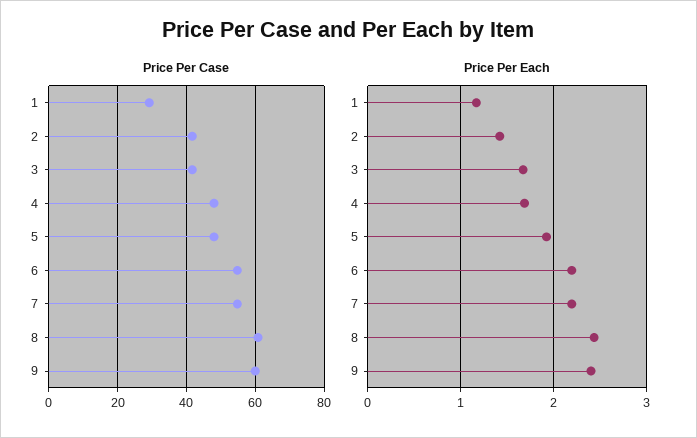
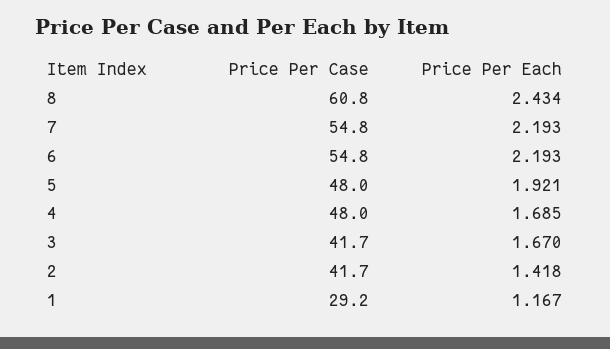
  {
    "Price Per Case": {
      "1": 29.2,
      "2": 41.7,
      "3": 41.7,
      "4": 48,
      "5": 48,
      "6": 54.8,
      "7": 54.8,
-     "8": 60.8,
+     "8": 60.8
-     "9": 60
    },
    "Price Per Each": {
      "1": 1.167,
      "2": 1.418,
      "3": 1.67,
      "4": 1.685,
      "5": 1.921,
      "6": 2.193,
      "7": 2.193,
-     "8": 2.434,
+     "8": 2.434
-     "9": 2.4
    }
  }

